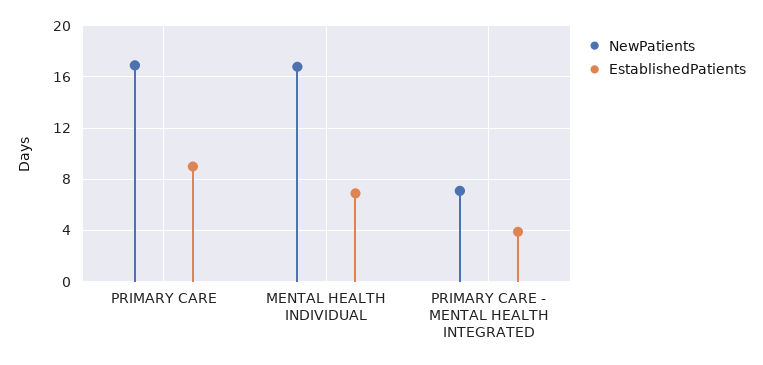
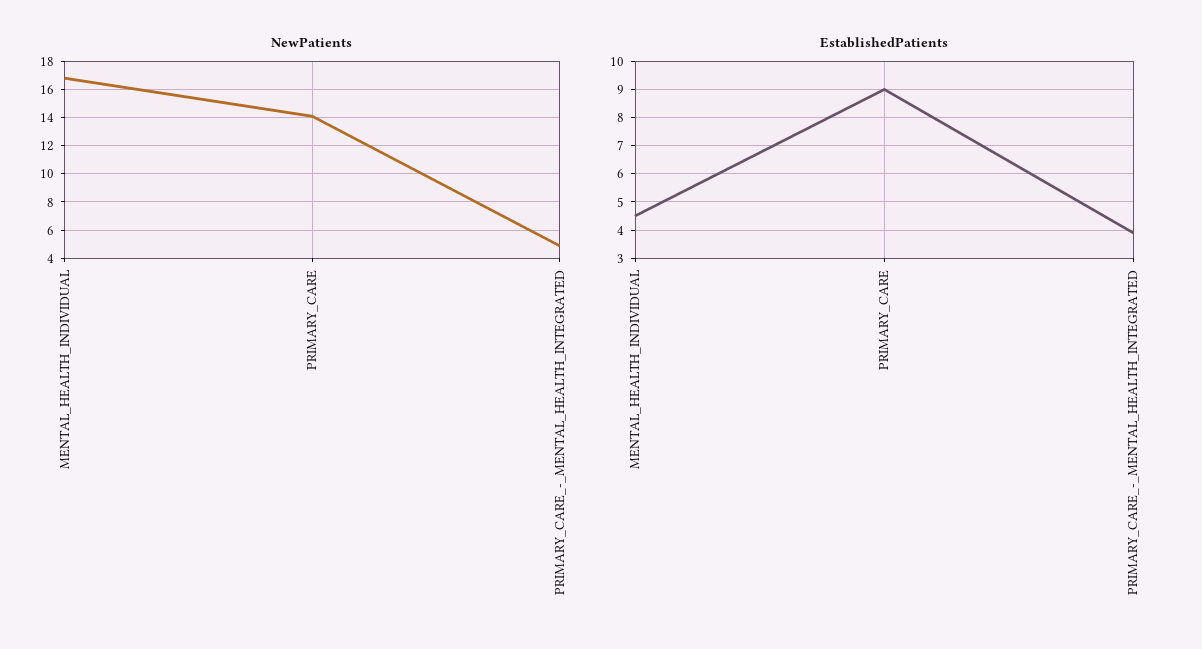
  {
    "NewPatients": {
-     "PRIMARY CARE": 17,
+     "PRIMARY CARE": 14,
      "MENTAL HEALTH INDIVIDUAL": 17,
-     "PRIMARY CARE - MENTAL HEALTH INTEGRATED": 7
+     "PRIMARY CARE - MENTAL HEALTH INTEGRATED": 5
    },
    "EstablishedPatients": {
      "PRIMARY CARE": 9,
-     "MENTAL HEALTH INDIVIDUAL": 7,
+     "MENTAL HEALTH INDIVIDUAL": 4.5,
      "PRIMARY CARE - MENTAL HEALTH INTEGRATED": 4
    }
  }

